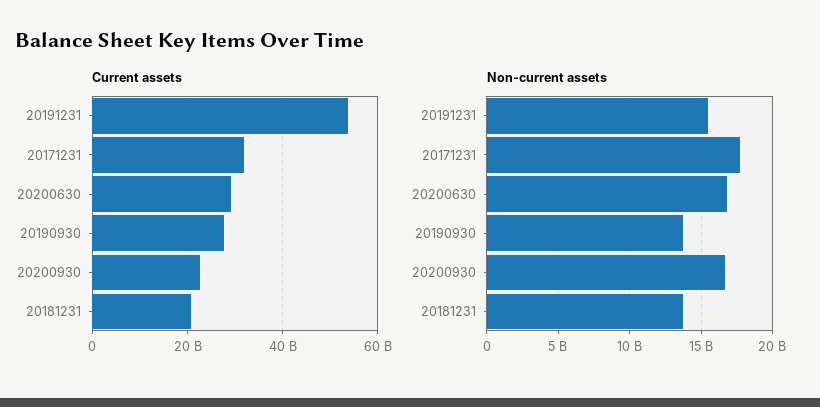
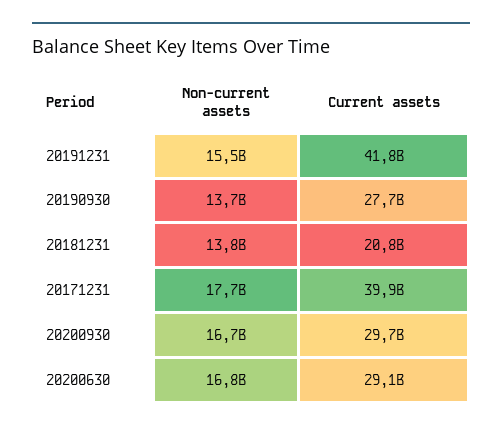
  {
    "Current assets": {
-     "20191231": 54000000000,
+     "20191231": 41800000000,
-     "20171231": 32000000000,
+     "20171231": 39900000000,
      "20200630": 29100000000,
      "20190930": 27700000000,
-     "20200930": 22000000000,
+     "20200930": 29700000000,
      "20181231": 20800000000
    },
    "Non-current assets": {
      "20191231": 15500000000,
      "20171231": 17700000000,
      "20200630": 16800000000,
      "20190930": 13700000000,
      "20200930": 16700000000,
      "20181231": 13800000000
    }
  }

